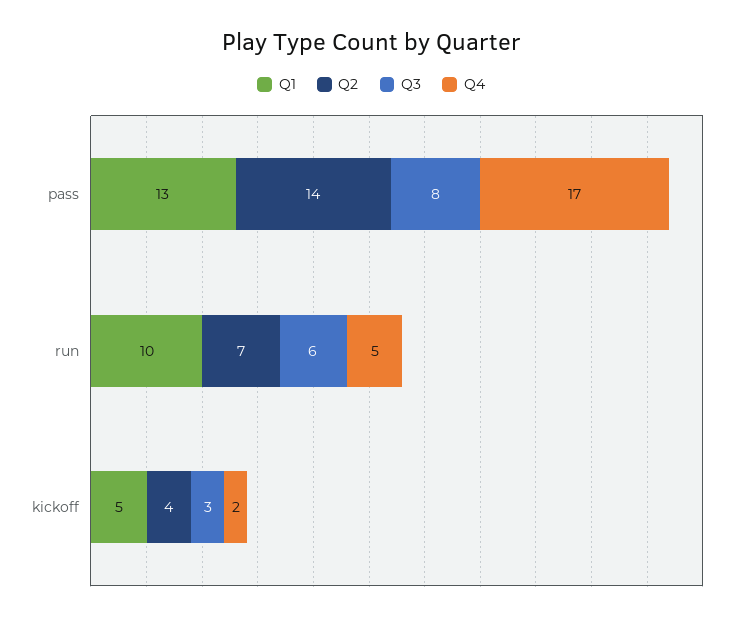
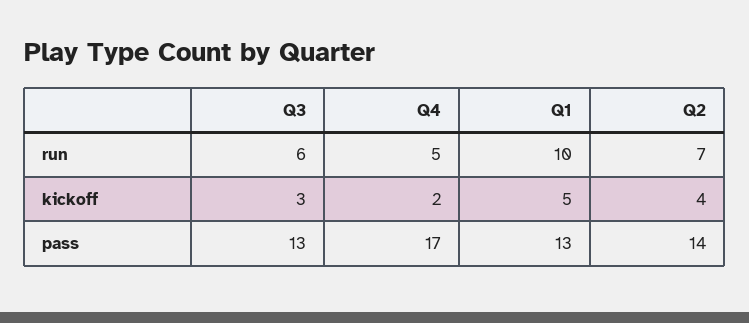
  {
    "Q1": {
      "pass": 13,
      "run": 10,
      "kickoff": 5
    },
    "Q2": {
      "pass": 14,
      "run": 7,
      "kickoff": 4
    },
    "Q3": {
-     "pass": 8,
+     "pass": 13,
      "run": 6,
      "kickoff": 3
    },
    "Q4": {
      "pass": 17,
      "run": 5,
      "kickoff": 2
    }
  }

